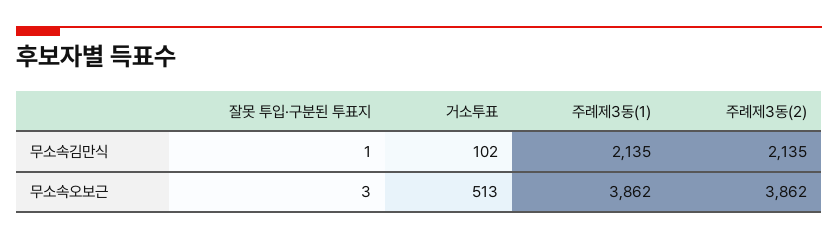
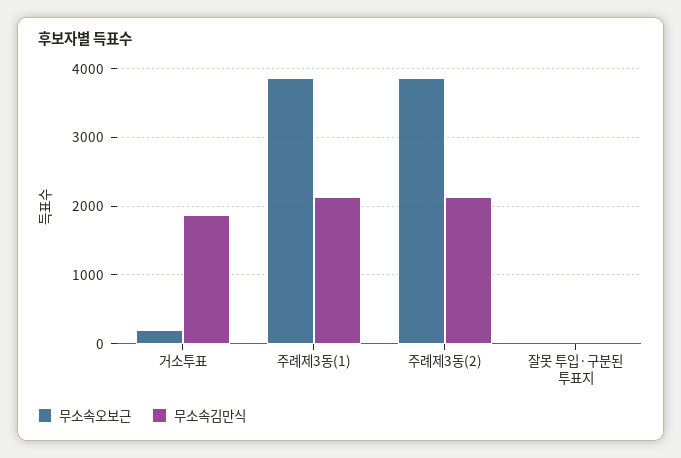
  {
    "무소속김만식": {
      "잘못 투입·구분된 투표지": 1,
-     "거소투표": 102,
+     "거소투표": 1900,
      "주례제3동(1)": 2135,
      "주례제3동(2)": 2135
    },
    "무소속오보근": {
      "잘못 투입·구분된 투표지": 3,
-     "거소투표": 513,
+     "거소투표": 200,
      "주례제3동(1)": 3862,
      "주례제3동(2)": 3862
    }
  }

